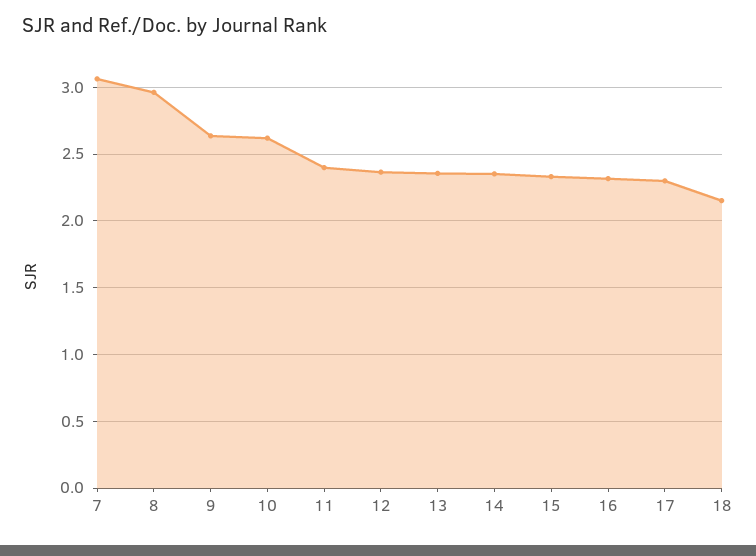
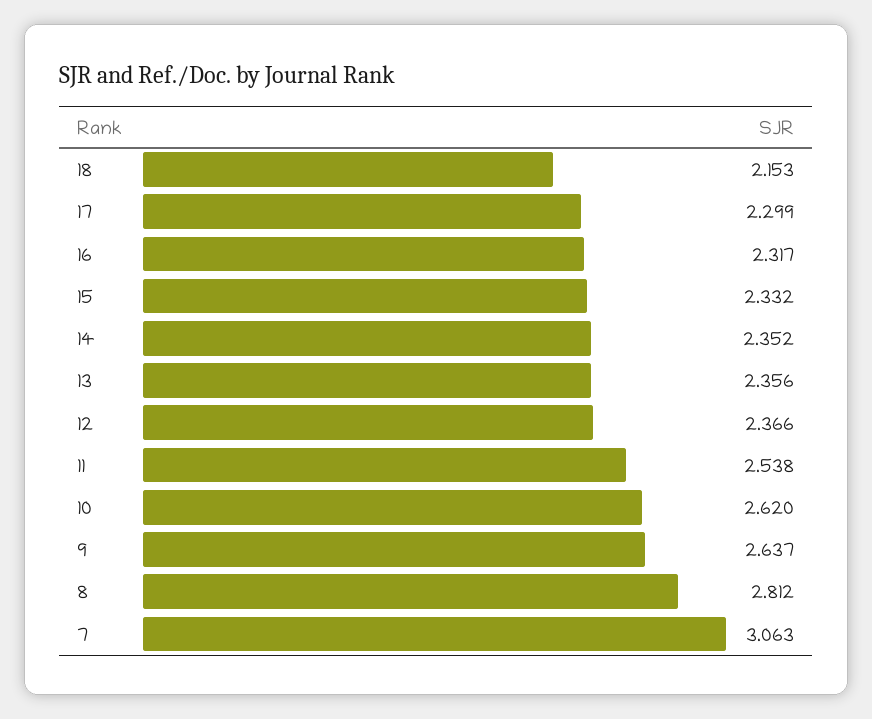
  {
    "7": 3.063,
-   "8": 2.95,
+   "8": 2.812,
    "9": 2.637,
    "10": 2.62,
-   "11": 2.4,
+   "11": 2.538,
    "12": 2.366,
    "13": 2.356,
    "14": 2.352,
    "15": 2.332,
    "16": 2.317,
    "17": 2.299,
    "18": 2.153
  }

